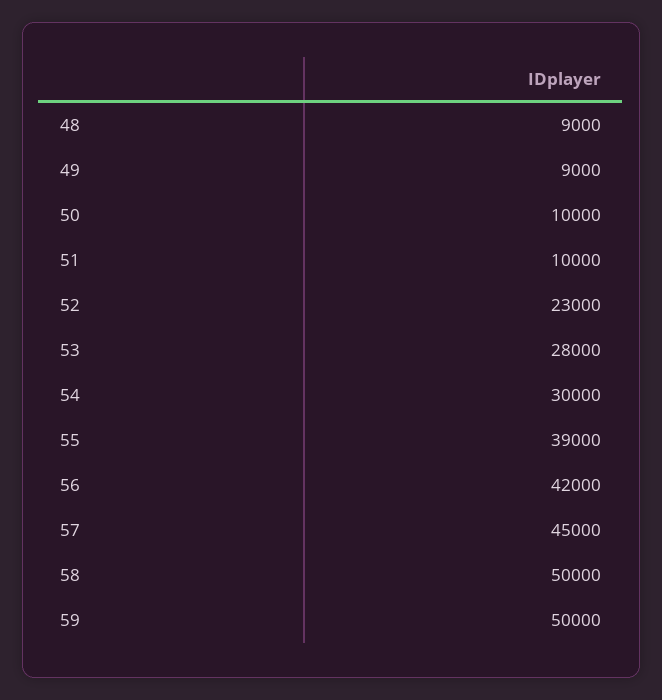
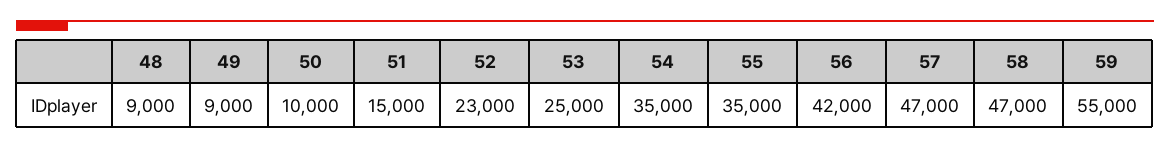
  {
    "48": 9000,
    "49": 9000,
    "50": 10000,
-   "51": 10000,
+   "51": 15000,
    "52": 23000,
-   "53": 28000,
+   "53": 25000,
-   "54": 30000,
+   "54": 35000,
-   "55": 39000,
+   "55": 35000,
    "56": 42000,
-   "57": 45000,
+   "57": 47000,
-   "58": 50000,
+   "58": 47000,
-   "59": 50000
+   "59": 55000
  }

